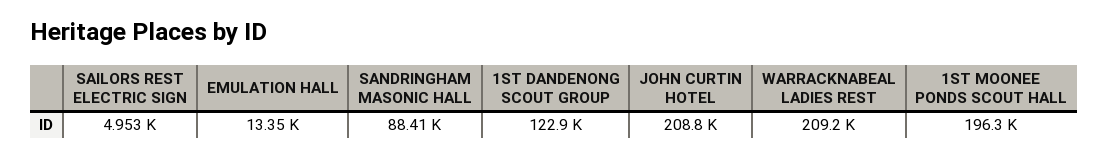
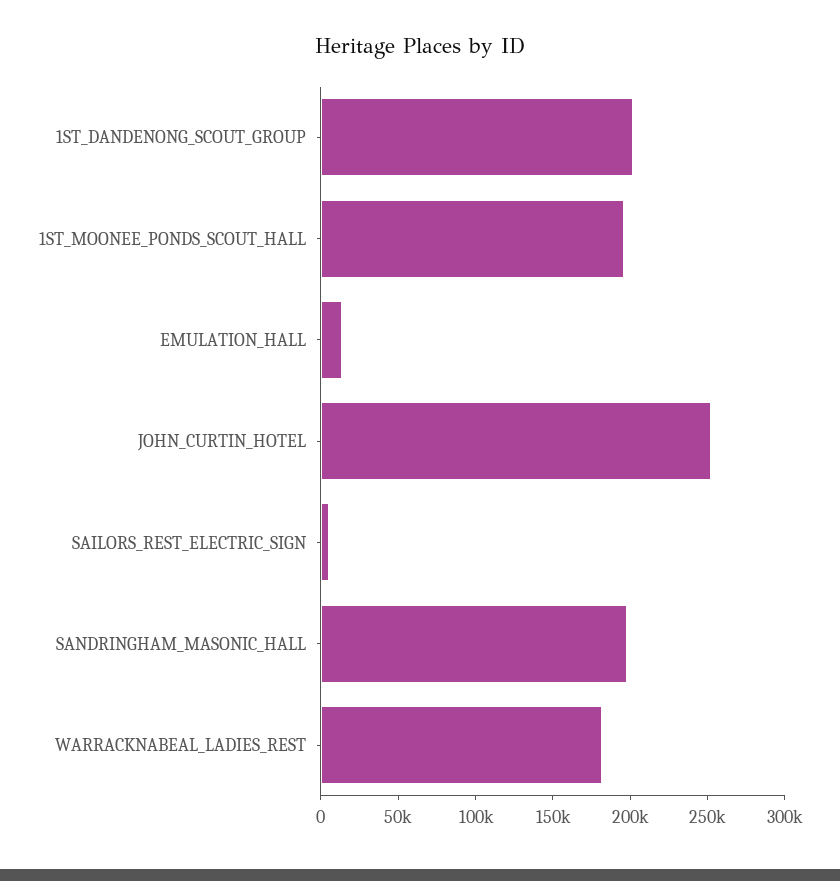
  {
    "SAILORS REST ELECTRIC SIGN": 4953,
    "EMULATION HALL": 13350,
-   "SANDRINGHAM MASONIC HALL": 88410,
+   "SANDRINGHAM MASONIC HALL": 200000,
-   "1ST DANDENONG SCOUT GROUP": 122900,
+   "1ST DANDENONG SCOUT GROUP": 200000,
-   "JOHN CURTIN HOTEL": 208800,
+   "JOHN CURTIN HOTEL": 250000,
-   "WARRACKNABEAL LADIES REST": 209200,
+   "WARRACKNABEAL LADIES REST": 180000,
    "1ST MOONEE PONDS SCOUT HALL": 196300
  }

